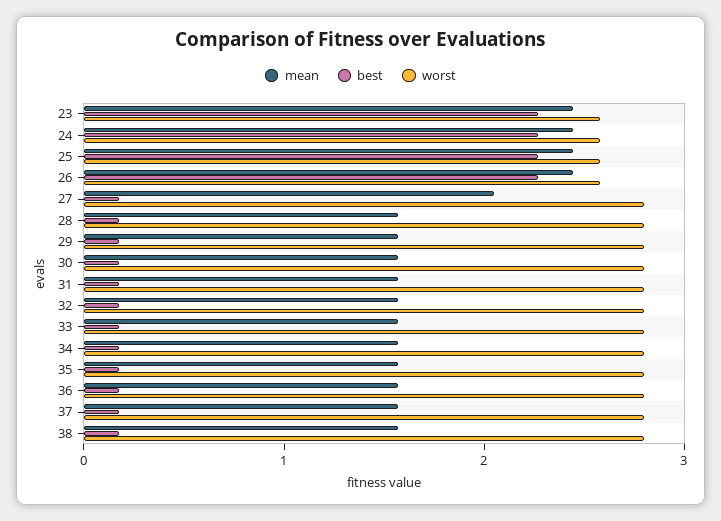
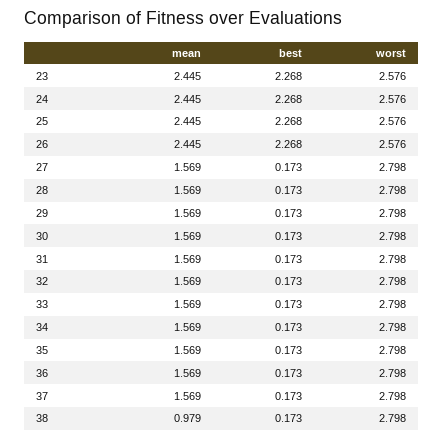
  {
    "mean": {
      "23": 2.445,
      "24": 2.445,
      "25": 2.445,
      "26": 2.445,
-     "27": 2,
+     "27": 1.569,
      "28": 1.569,
      "29": 1.569,
      "30": 1.569,
      "31": 1.569,
      "32": 1.569,
      "33": 1.569,
      "34": 1.569,
      "35": 1.569,
      "36": 1.569,
      "37": 1.569,
-     "38": 1.6
+     "38": 0.979
    },
    "best": {
      "23": 2.268,
      "24": 2.268,
      "25": 2.268,
      "26": 2.268,
      "27": 0.173,
      "28": 0.173,
      "29": 0.173,
      "30": 0.173,
      "31": 0.173,
      "32": 0.173,
      "33": 0.173,
      "34": 0.173,
      "35": 0.173,
      "36": 0.173,
      "37": 0.173,
      "38": 0.173
    },
    "worst": {
      "23": 2.576,
      "24": 2.576,
      "25": 2.576,
      "26": 2.576,
      "27": 2.798,
      "28": 2.798,
      "29": 2.798,
      "30": 2.798,
      "31": 2.798,
      "32": 2.798,
      "33": 2.798,
      "34": 2.798,
      "35": 2.798,
      "36": 2.798,
      "37": 2.798,
      "38": 2.798
    }
  }

